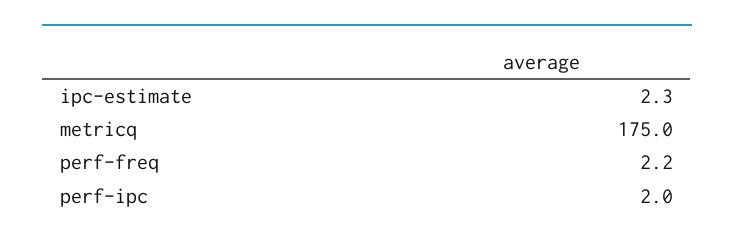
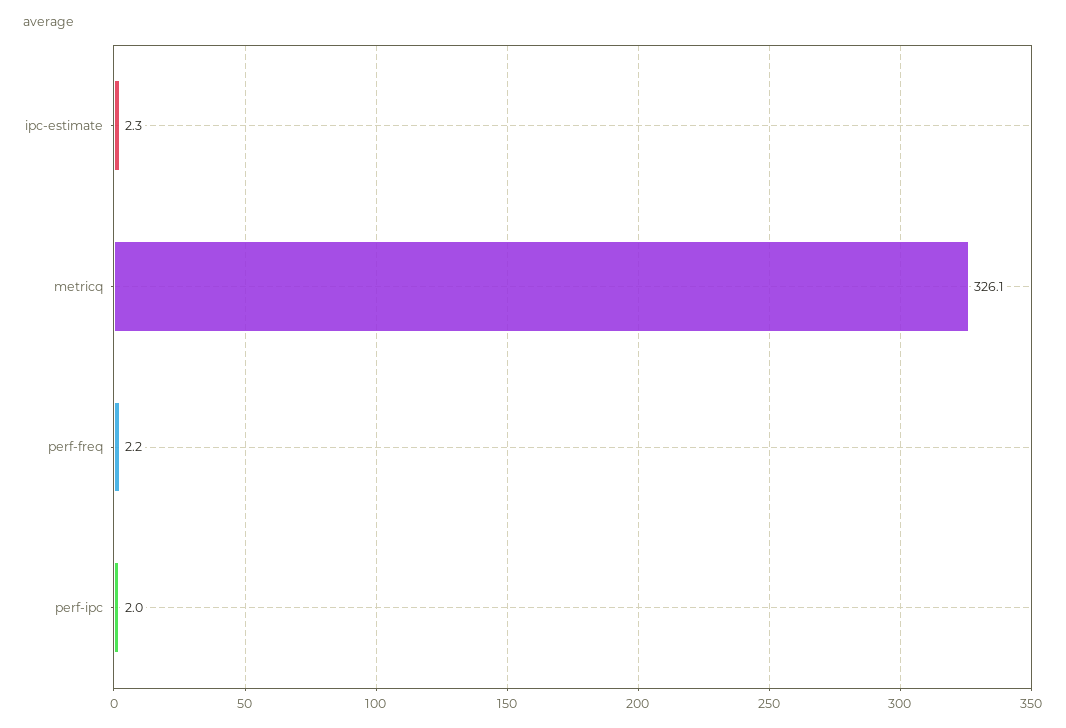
  {
    "ipc-estimate": 2.3,
-   "metricq": 175,
+   "metricq": 326.1,
    "perf-freq": 2.2,
    "perf-ipc": 2
  }

